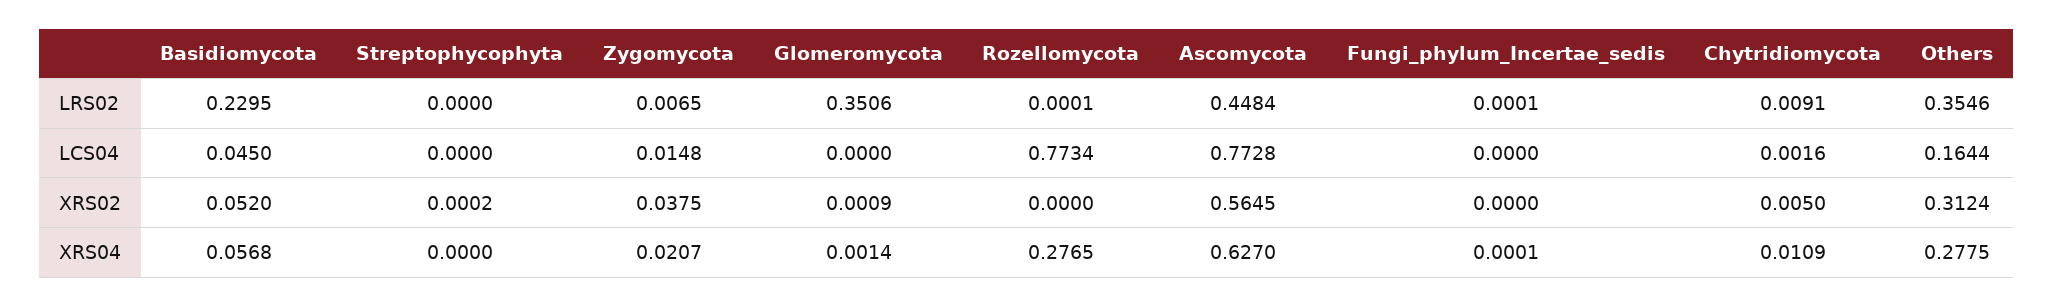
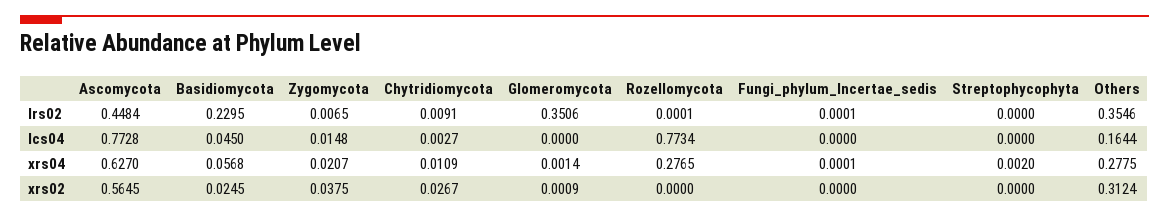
  {
    "Basidiomycota": {
      "LRS02": 0.2295,
      "LCS04": 0.045,
-     "XRS02": 0.052,
+     "XRS02": 0.0245,
      "XRS04": 0.0568
    },
    "Streptophycophyta": {
      "LRS02": 0,
      "LCS04": 0,
-     "XRS02": 0.0002,
+     "XRS02": 0,
-     "XRS04": 0
+     "XRS04": 0.002
    },
    "Zygomycota": {
      "LRS02": 0.0065,
      "LCS04": 0.0148,
      "XRS02": 0.0375,
      "XRS04": 0.0207
    },
    "Glomeromycota": {
      "LRS02": 0.3506,
      "LCS04": 0,
      "XRS02": 0.0009,
      "XRS04": 0.0014
    },
    "Rozellomycota": {
      "LRS02": 0.0001,
      "LCS04": 0.7734,
      "XRS02": 0,
      "XRS04": 0.2765
    },
    "Ascomycota": {
      "LRS02": 0.4484,
      "LCS04": 0.7728,
      "XRS02": 0.5645,
      "XRS04": 0.627
    },
    "Fungi_phylum_Incertae_sedis": {
      "LRS02": 0.0001,
      "LCS04": 0,
      "XRS02": 0,
      "XRS04": 0.0001
    },
    "Chytridiomycota": {
      "LRS02": 0.0091,
-     "LCS04": 0.0016,
+     "LCS04": 0.0027,
-     "XRS02": 0.005,
+     "XRS02": 0.0267,
      "XRS04": 0.0109
    },
    "Others": {
      "LRS02": 0.3546,
      "LCS04": 0.1644,
      "XRS02": 0.3124,
      "XRS04": 0.2775
    }
  }

